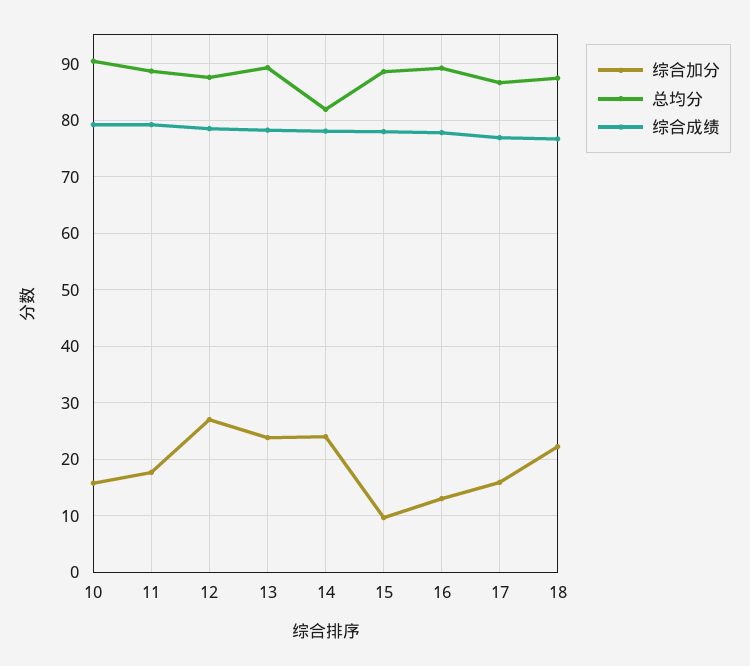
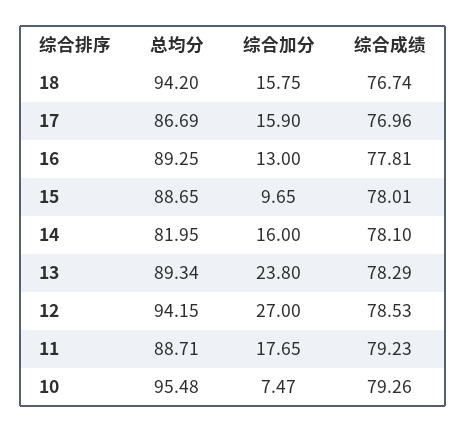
  {
    "综合加分": {
-     "10": 16,
+     "10": 7.47,
      "11": 17.65,
      "12": 27,
      "13": 23.8,
-     "14": 24,
+     "14": 16,
      "15": 9.65,
      "16": 13,
      "17": 15.9,
-     "18": 22
+     "18": 15.75
    },
    "总均分": {
-     "10": 90,
+     "10": 95.48,
      "11": 88.71,
-     "12": 88,
+     "12": 94.15,
      "13": 89.34,
      "14": 81.95,
      "15": 88.65,
      "16": 89.25,
      "17": 86.69,
-     "18": 88
+     "18": 94.2
    },
    "综合成绩": {
      "10": 79.26,
      "11": 79.23,
      "12": 78.53,
      "13": 78.29,
      "14": 78.1,
      "15": 78.01,
      "16": 77.81,
      "17": 76.96,
      "18": 76.74
    }
  }

